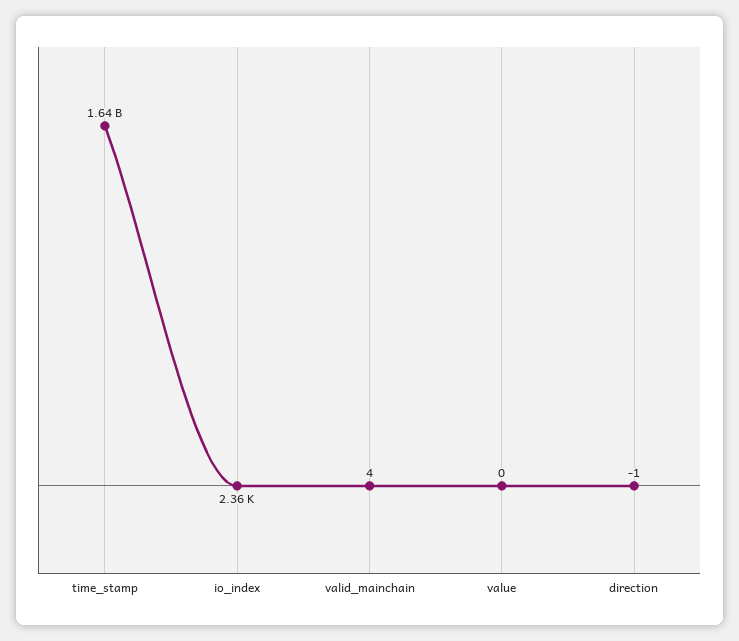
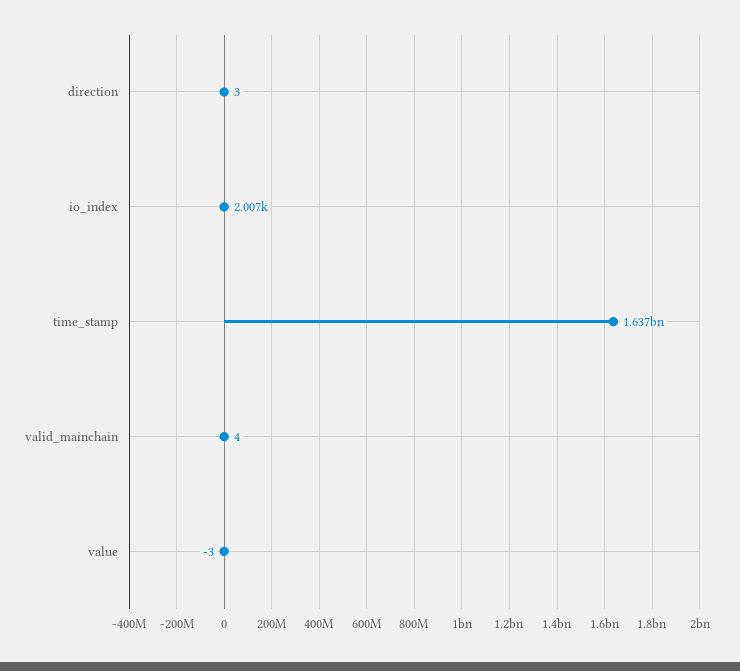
  {
    "time_stamp": 1637000000,
-   "io_index": 2360,
+   "io_index": 2007,
    "valid_mainchain": 4,
-   "value": 0,
+   "value": -3,
-   "direction": -1
+   "direction": 3
  }

